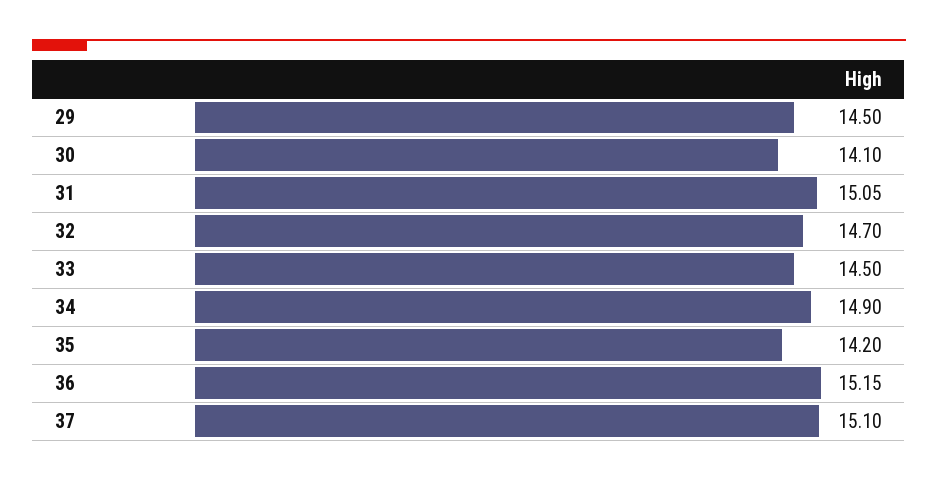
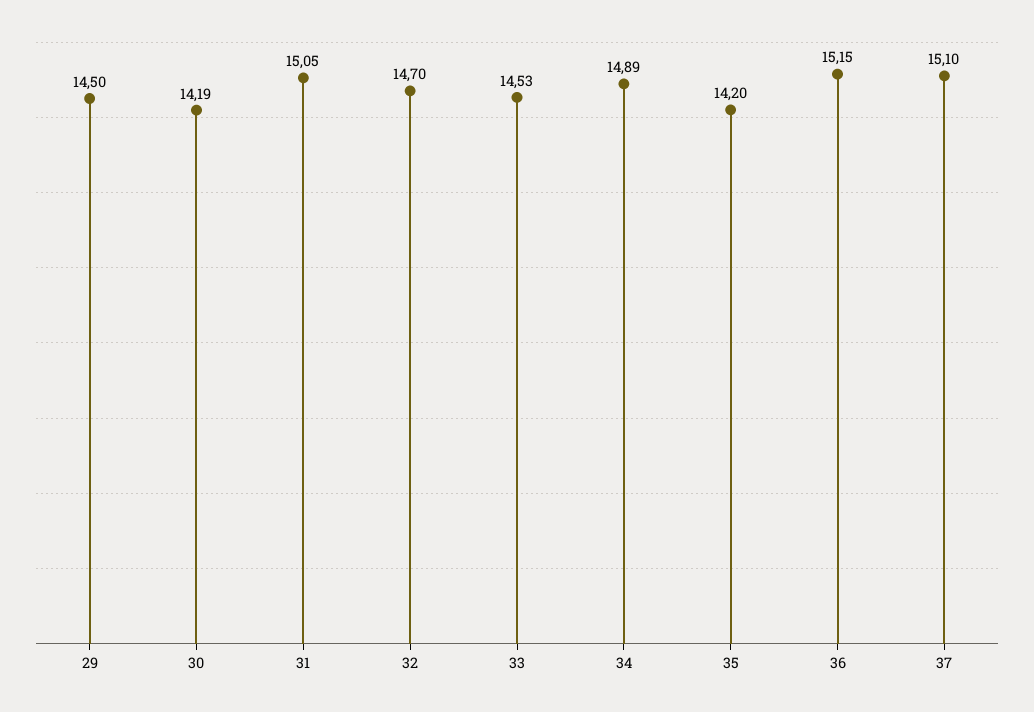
  {
    "29": 14.5,
-   "30": 14.1,
+   "30": 14.19,
    "31": 15.05,
    "32": 14.7,
-   "33": 14.5,
+   "33": 14.53,
-   "34": 14.9,
+   "34": 14.89,
    "35": 14.2,
    "36": 15.15,
    "37": 15.1
  }

